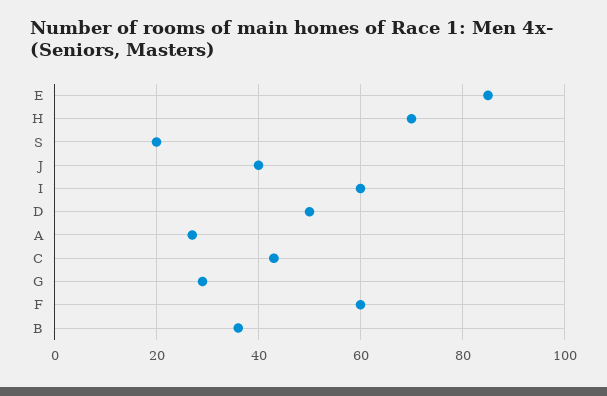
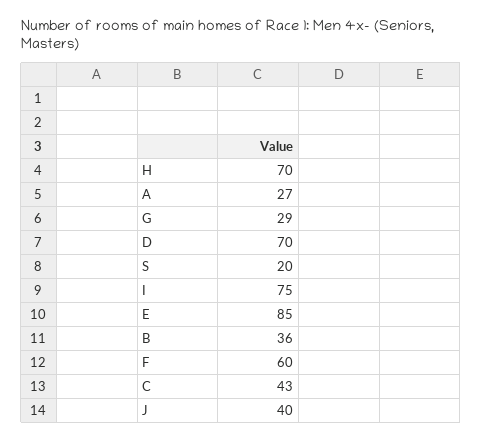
  {
    "E": 85,
    "H": 70,
    "S": 20,
    "J": 40,
-   "I": 60,
+   "I": 75,
-   "D": 50,
+   "D": 70,
    "A": 27,
    "C": 43,
    "G": 29,
    "F": 60,
    "B": 36
  }

